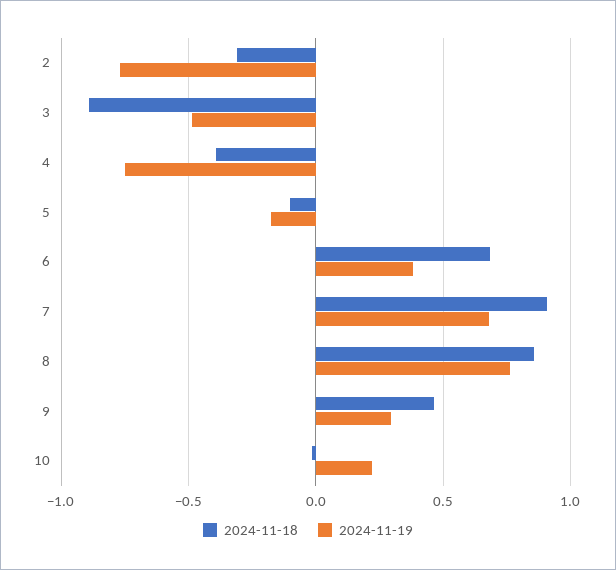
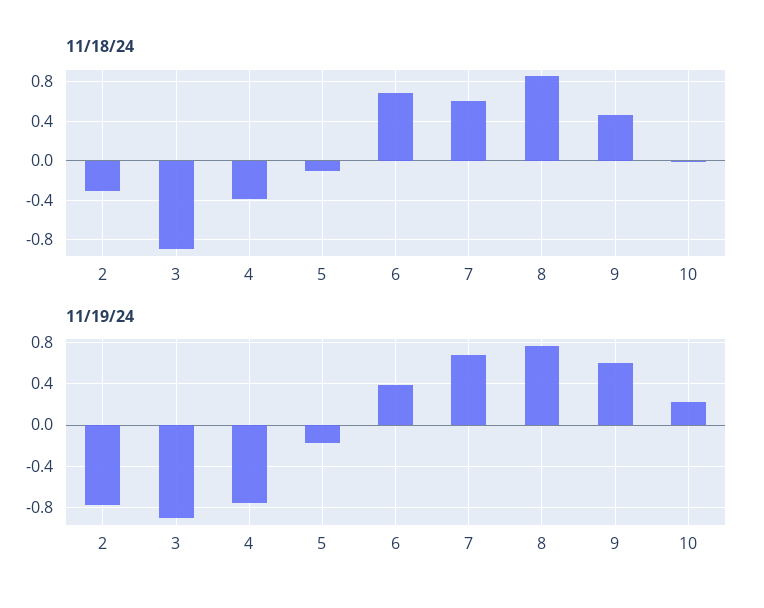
  {
    "2024-11-18": {
      "2": -0.3,
      "3": -0.9,
      "4": -0.4,
      "5": -0.1,
      "6": 0.7,
-     "7": 0.9,
+     "7": 0.6,
      "8": 0.85,
      "9": 0.45,
      "10": 0
    },
    "2024-11-19": {
      "2": -0.75,
-     "3": -0.5,
+     "3": -0.9,
      "4": -0.75,
      "5": -0.2,
      "6": 0.4,
      "7": 0.7,
      "8": 0.75,
-     "9": 0.3,
+     "9": 0.6,
      "10": 0.2
    }
  }

